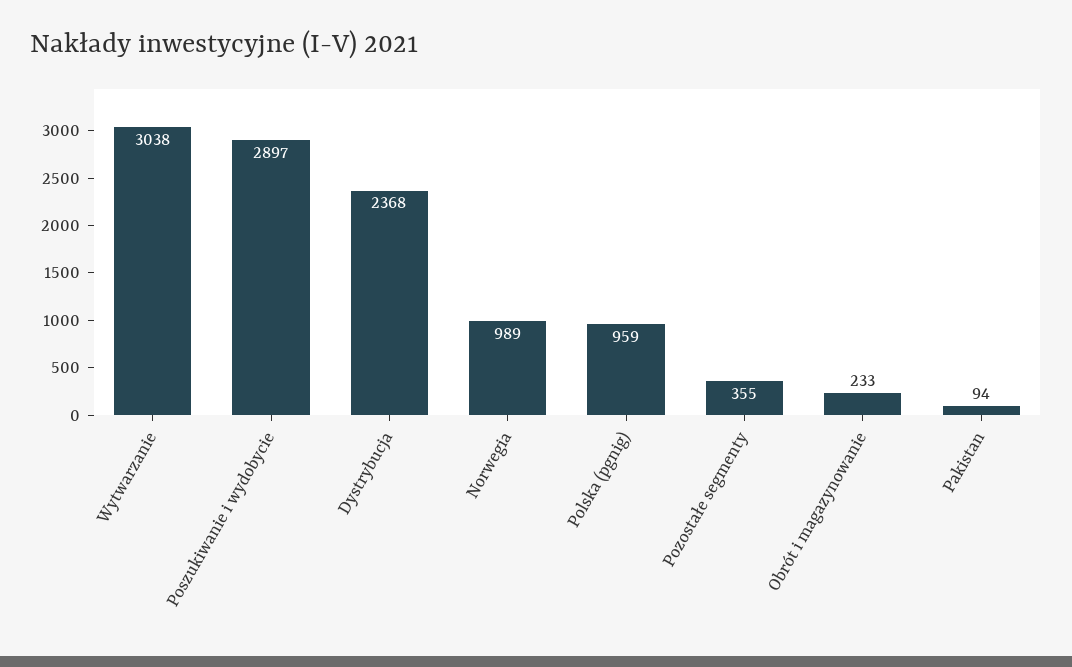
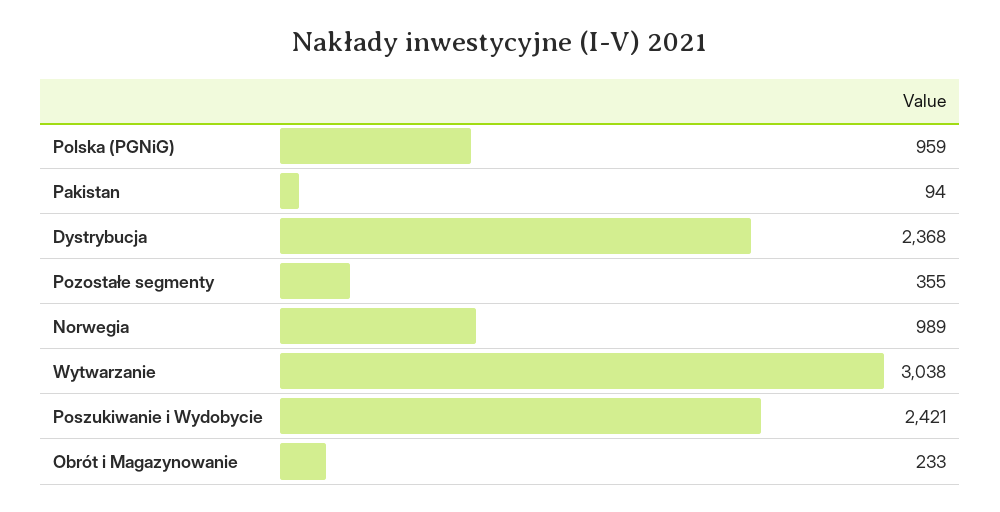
  {
    "Wytwarzanie": 3038,
-   "Poszukiwanie i wydobycie": 2897,
+   "Poszukiwanie i wydobycie": 2421,
    "Dystrybucja": 2368,
    "Norwegia": 989,
    "Polska (pgnig)": 959,
    "Pozostałe segmenty": 355,
    "Obrót i magazynowanie": 233,
    "Pakistan": 94
  }

